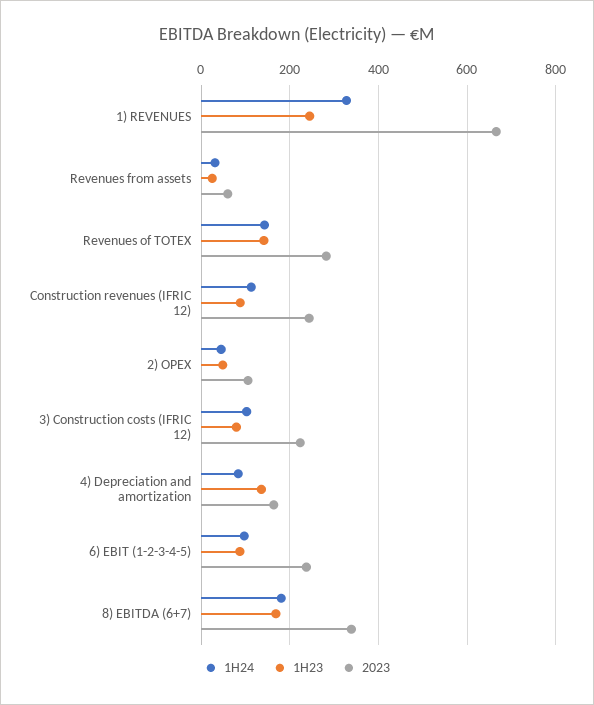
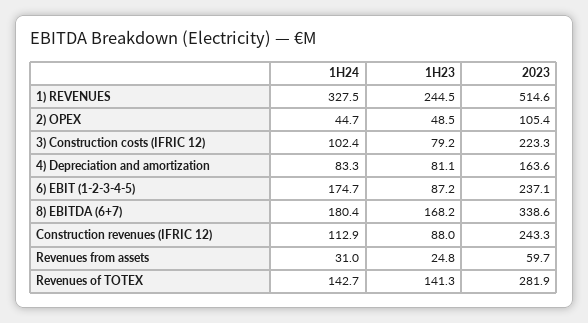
  {
    "1H24": {
      "1) REVENUES": 327.5,
      "Revenues from assets": 31,
      "Revenues of TOTEX": 142.7,
      "Construction revenues (IFRIC 12)": 112.9,
      "2) OPEX": 44.7,
      "3) Construction costs (IFRIC 12)": 102.4,
      "4) Depreciation and amortization": 83.3,
-     "6) EBIT (1-2-3-4-5)": 100,
+     "6) EBIT (1-2-3-4-5)": 174.7,
      "8) EBITDA (6+7)": 180.4
    },
    "1H23": {
      "1) REVENUES": 244.5,
      "Revenues from assets": 24.8,
      "Revenues of TOTEX": 141.3,
      "Construction revenues (IFRIC 12)": 88,
      "2) OPEX": 48.5,
      "3) Construction costs (IFRIC 12)": 79.2,
-     "4) Depreciation and amortization": 140,
+     "4) Depreciation and amortization": 81.1,
      "6) EBIT (1-2-3-4-5)": 87.2,
      "8) EBITDA (6+7)": 168.2
    },
    "2023": {
-     "1) REVENUES": 660,
+     "1) REVENUES": 514.6,
      "Revenues from assets": 59.7,
      "Revenues of TOTEX": 281.9,
      "Construction revenues (IFRIC 12)": 243.3,
      "2) OPEX": 105.4,
      "3) Construction costs (IFRIC 12)": 223.3,
      "4) Depreciation and amortization": 163.6,
      "6) EBIT (1-2-3-4-5)": 237.1,
      "8) EBITDA (6+7)": 338.6
    }
  }

